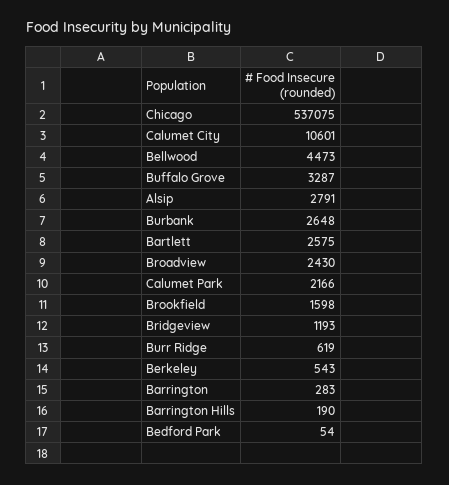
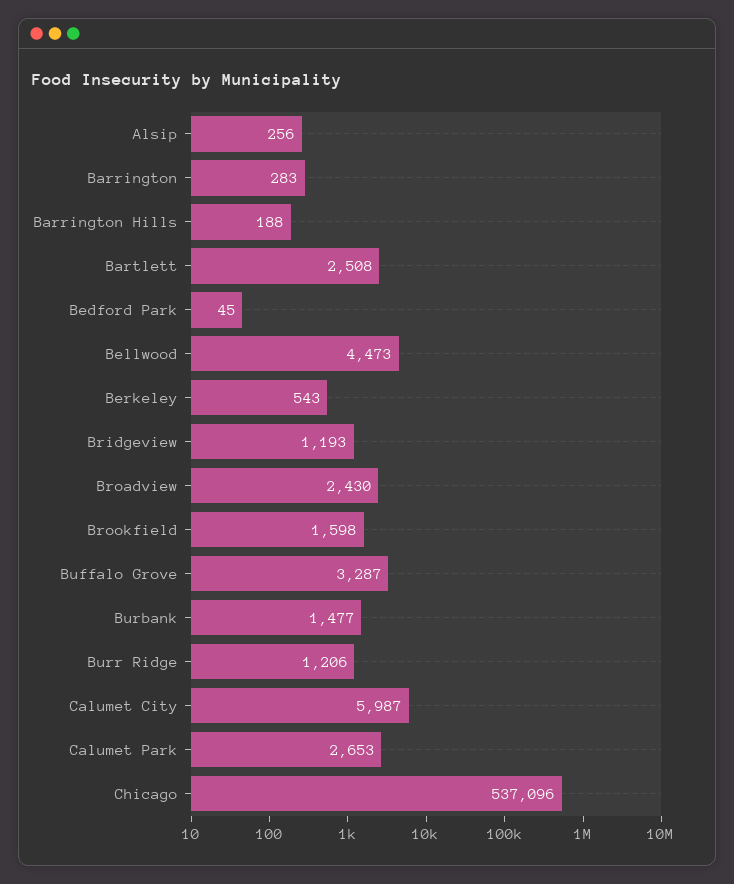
  {
-   "Chicago": 537075,
+   "Chicago": 537096,
-   "Calumet City": 10601,
+   "Calumet City": 5987,
    "Bellwood": 4473,
    "Buffalo Grove": 3287,
-   "Alsip": 2791,
+   "Alsip": 256,
-   "Burbank": 2648,
+   "Burbank": 1477,
-   "Bartlett": 2575,
+   "Bartlett": 2508,
    "Broadview": 2430,
-   "Calumet Park": 2166,
+   "Calumet Park": 2653,
    "Brookfield": 1598,
    "Bridgeview": 1193,
-   "Burr Ridge": 619,
+   "Burr Ridge": 1206,
    "Berkeley": 543,
    "Barrington": 283,
-   "Barrington Hills": 190,
+   "Barrington Hills": 188,
-   "Bedford Park": 54
+   "Bedford Park": 45
  }

